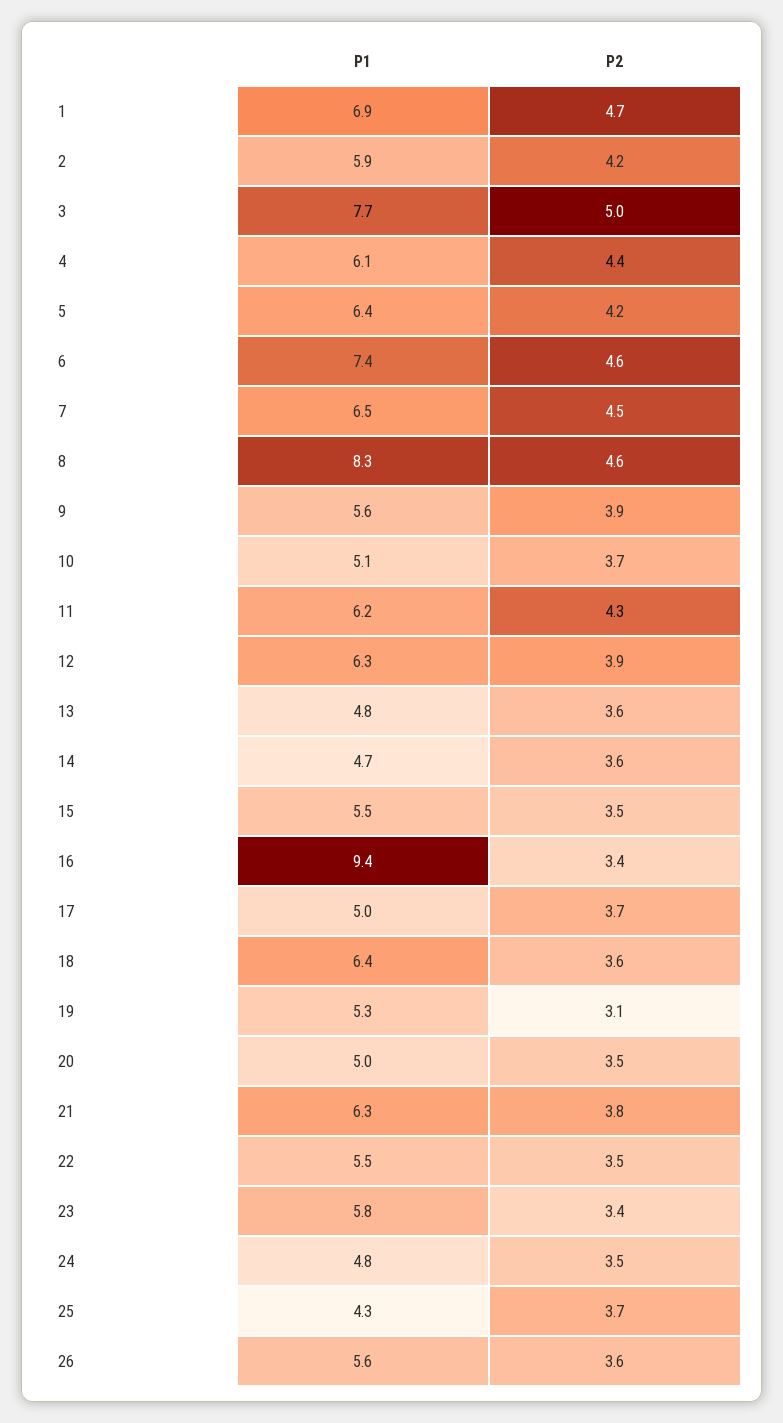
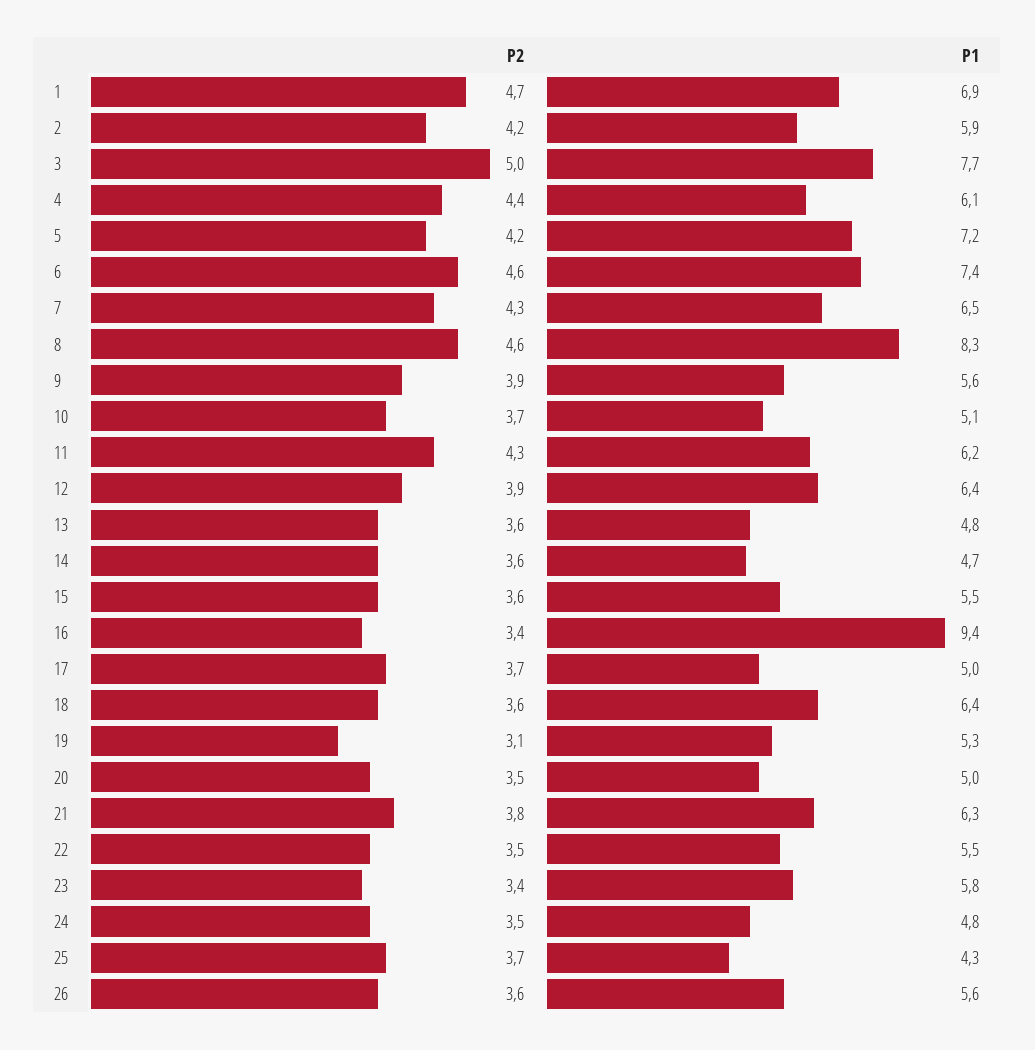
  {
    "P1": {
      "1": 6.9,
      "2": 5.9,
      "3": 7.7,
      "4": 6.1,
-     "5": 6.4,
+     "5": 7.2,
      "6": 7.4,
      "7": 6.5,
      "8": 8.3,
      "9": 5.6,
      "10": 5.1,
      "11": 6.2,
-     "12": 6.3,
+     "12": 6.4,
      "13": 4.8,
      "14": 4.7,
      "15": 5.5,
      "16": 9.4,
      "17": 5,
      "18": 6.4,
      "19": 5.3,
      "20": 5,
      "21": 6.3,
      "22": 5.5,
      "23": 5.8,
      "24": 4.8,
      "25": 4.3,
      "26": 5.6
    },
    "P2": {
      "1": 4.7,
      "2": 4.2,
      "3": 5,
      "4": 4.4,
      "5": 4.2,
      "6": 4.6,
-     "7": 4.5,
+     "7": 4.3,
      "8": 4.6,
      "9": 3.9,
      "10": 3.7,
      "11": 4.3,
      "12": 3.9,
      "13": 3.6,
      "14": 3.6,
-     "15": 3.5,
+     "15": 3.6,
      "16": 3.4,
      "17": 3.7,
      "18": 3.6,
      "19": 3.1,
      "20": 3.5,
      "21": 3.8,
      "22": 3.5,
      "23": 3.4,
      "24": 3.5,
      "25": 3.7,
      "26": 3.6
    }
  }

